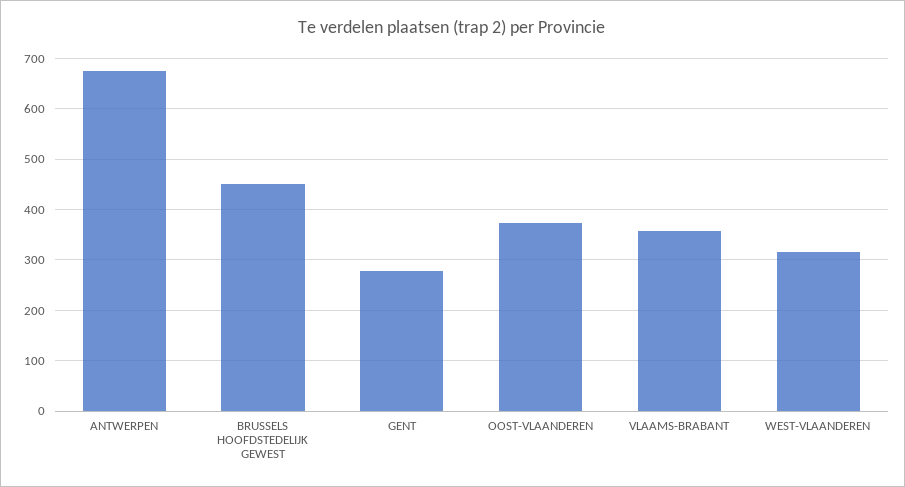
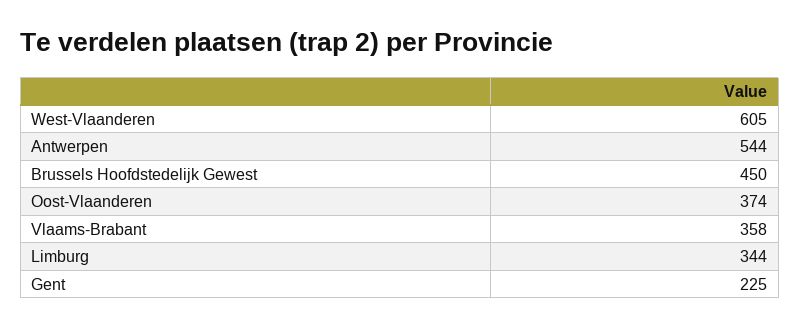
  {
-   "ANTWERPEN": 680,
+   "ANTWERPEN": 544,
    "BRUSSELS HOOFDSTEDELIJK GEWEST": 450,
-   "GENT": 280,
+   "GENT": 225,
    "OOST-VLAANDEREN": 374,
    "VLAAMS-BRABANT": 358,
-   "WEST-VLAANDEREN": 320
+   "WEST-VLAANDEREN": 605,
+   "Limburg": 344
  }

